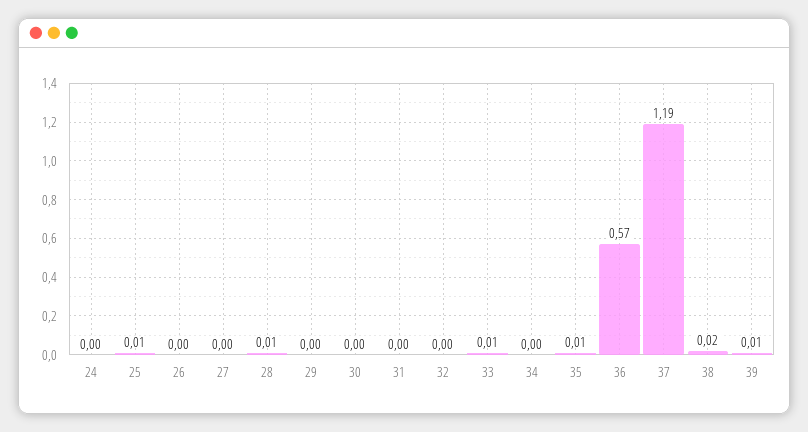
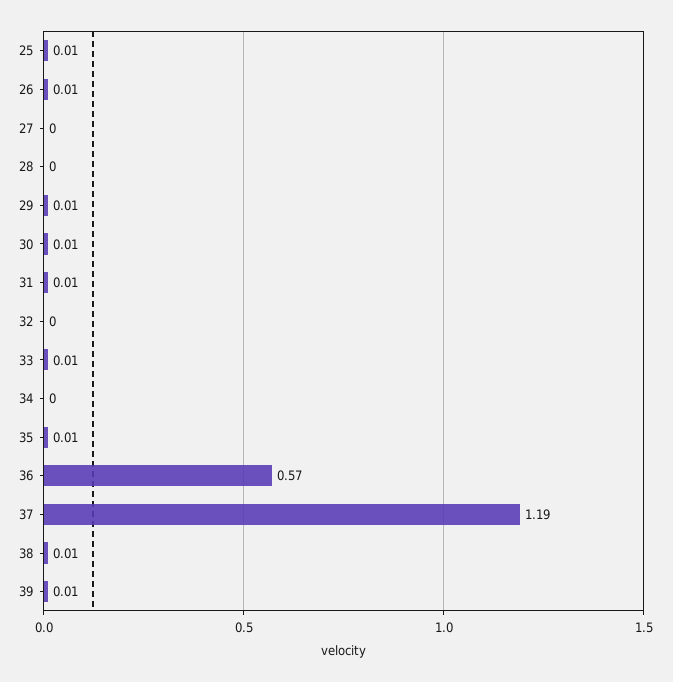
  {
-   "24": 0,
    "25": 0.01,
-   "26": 0,
+   "26": 0.01,
    "27": 0,
-   "28": 0.01,
+   "28": 0,
-   "29": 0,
+   "29": 0.01,
-   "30": 0,
+   "30": 0.01,
-   "31": 0,
+   "31": 0.01,
    "32": 0,
    "33": 0.01,
    "34": 0,
    "35": 0.01,
    "36": 0.57,
    "37": 1.19,
-   "38": 0.02,
+   "38": 0.01,
    "39": 0.01
  }

